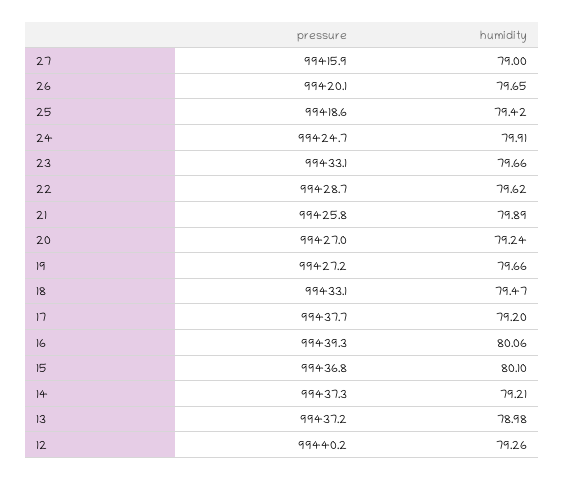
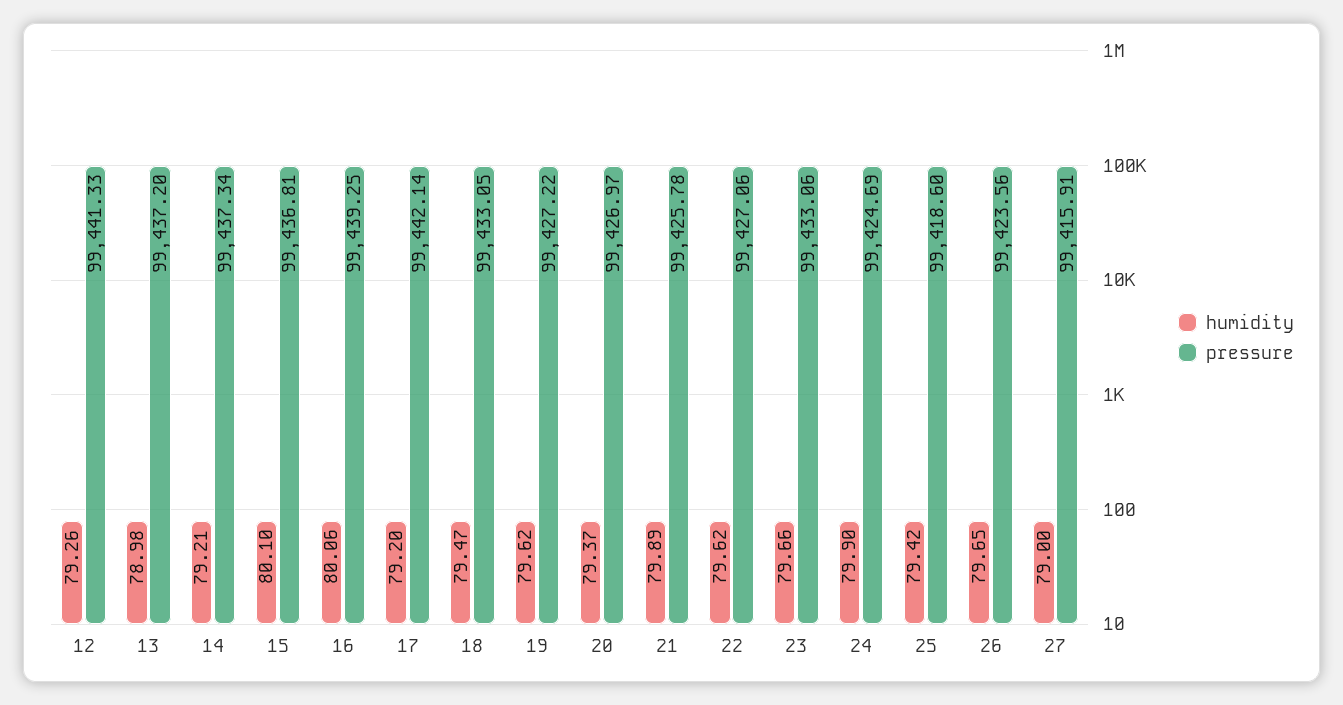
  {
    "pressure": {
      "27": 99415.91,
-     "26": 99420.1,
+     "26": 99423.56,
      "25": 99418.6,
      "24": 99424.69,
      "23": 99433.06,
-     "22": 99428.7,
+     "22": 99427.06,
      "21": 99425.78,
      "20": 99426.97,
      "19": 99427.22,
      "18": 99433.05,
-     "17": 99437.7,
+     "17": 99442.14,
      "16": 99439.25,
      "15": 99436.81,
      "14": 99437.34,
      "13": 99437.2,
-     "12": 99440.2
+     "12": 99441.33
    },
    "humidity": {
      "27": 79,
      "26": 79.65,
      "25": 79.42,
-     "24": 79.91,
+     "24": 79.9,
      "23": 79.66,
      "22": 79.62,
      "21": 79.89,
-     "20": 79.24,
+     "20": 79.37,
-     "19": 79.66,
+     "19": 79.62,
      "18": 79.47,
      "17": 79.2,
      "16": 80.06,
      "15": 80.1,
      "14": 79.21,
      "13": 78.98,
      "12": 79.26
    }
  }

